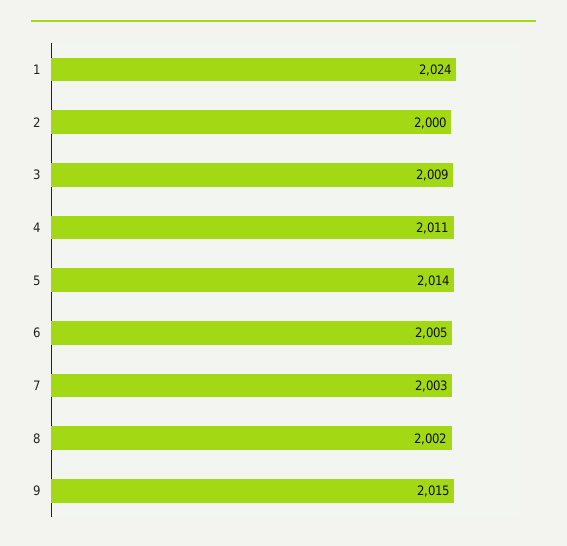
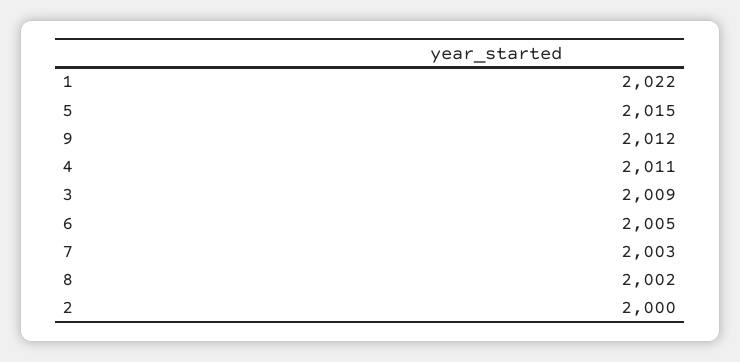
  {
-   "1": 2024,
+   "1": 2022,
    "2": 2000,
    "3": 2009,
    "4": 2011,
-   "5": 2014,
+   "5": 2015,
    "6": 2005,
    "7": 2003,
    "8": 2002,
-   "9": 2015
+   "9": 2012
  }

